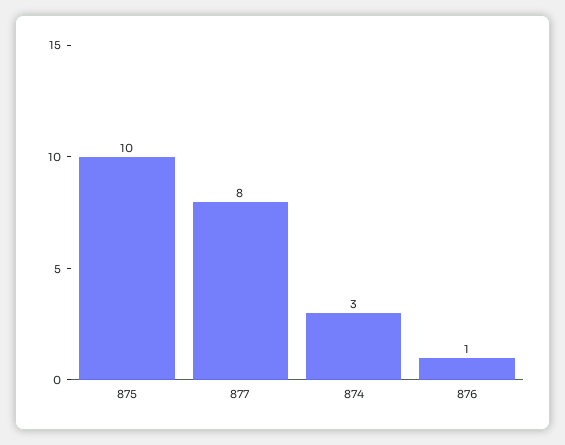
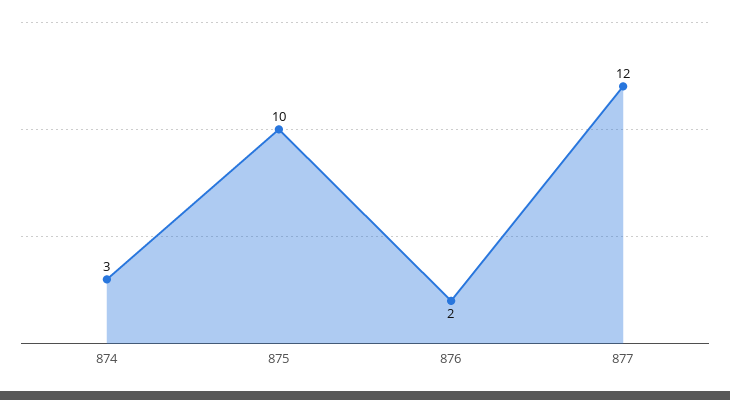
  {
    "875": 10,
-   "877": 8,
+   "877": 12,
    "874": 3,
-   "876": 1
+   "876": 2
  }

